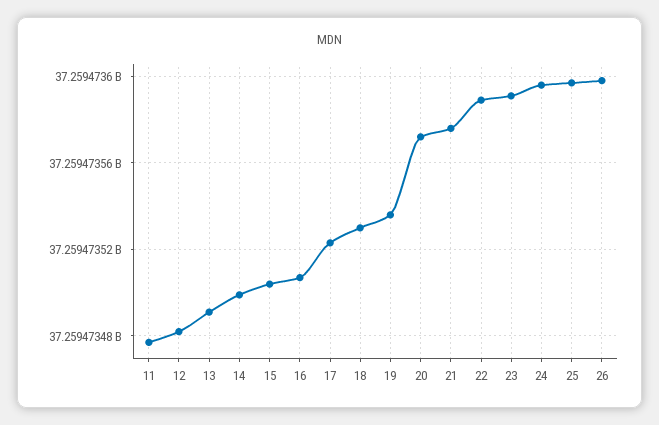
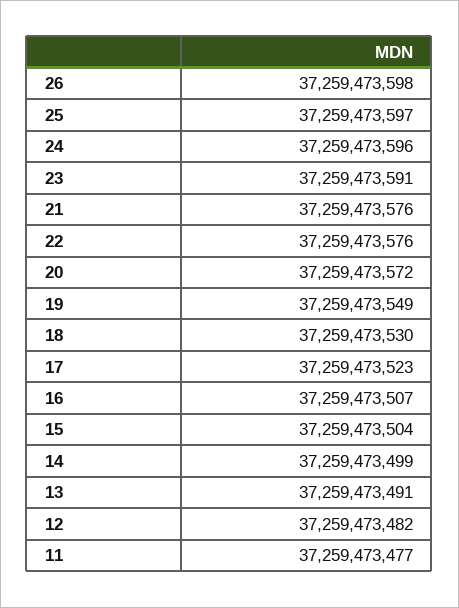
  {
    "11": 37259473477,
    "12": 37259473482,
    "13": 37259473491,
    "14": 37259473499,
    "15": 37259473504,
    "16": 37259473507,
    "17": 37259473523,
    "18": 37259473530,
-   "19": 37259473535,
+   "19": 37259473549,
    "20": 37259473572,
    "21": 37259473576,
-   "22": 37259473590,
+   "22": 37259473576,
    "23": 37259473591,
    "24": 37259473596,
    "25": 37259473597,
    "26": 37259473598
  }

